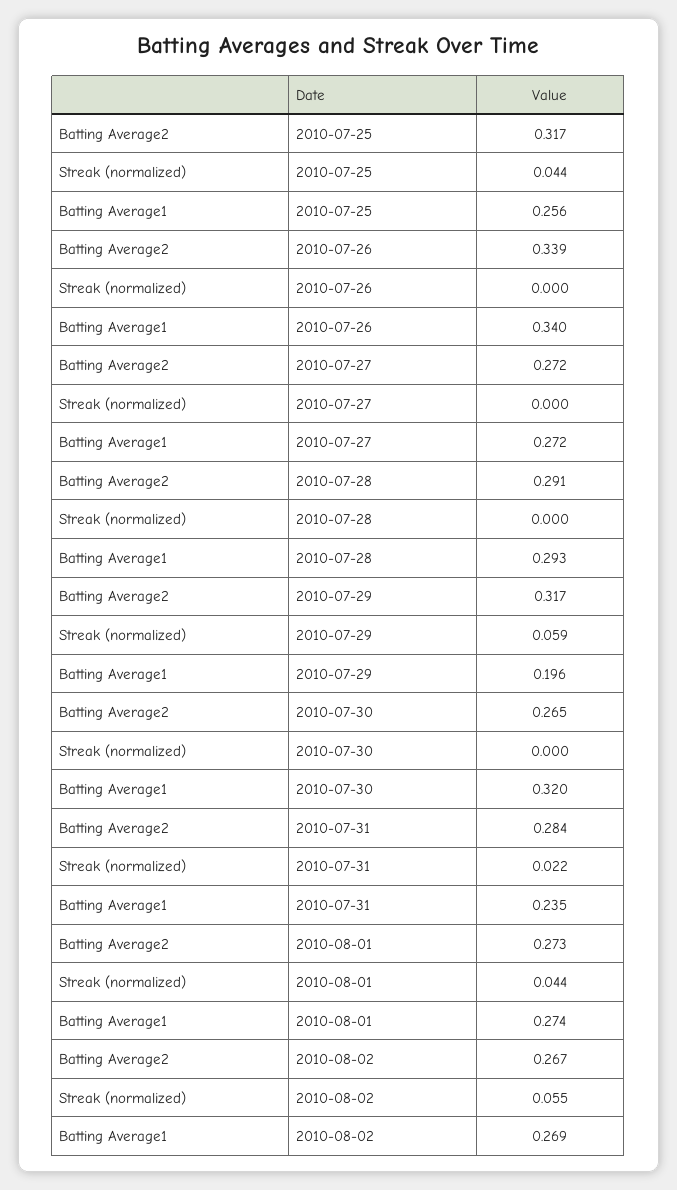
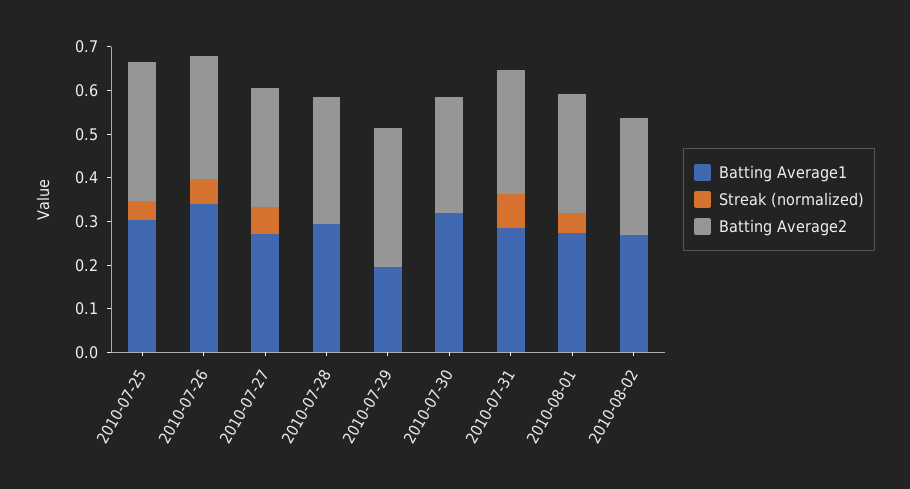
  {
    "Batting Average2": {
      "2010-07-25": 0.317,
-     "2010-07-26": 0.339,
+     "2010-07-26": 0.28,
      "2010-07-27": 0.272,
      "2010-07-28": 0.291,
      "2010-07-29": 0.317,
      "2010-07-30": 0.265,
      "2010-07-31": 0.284,
      "2010-08-01": 0.273,
      "2010-08-02": 0.267
    },
    "Streak (normalized)": {
      "2010-07-25": 0.044,
-     "2010-07-26": 0,
+     "2010-07-26": 0.06,
-     "2010-07-27": 0,
+     "2010-07-27": 0.06,
      "2010-07-28": 0,
-     "2010-07-29": 0.059,
+     "2010-07-29": 0,
      "2010-07-30": 0,
-     "2010-07-31": 0.022,
+     "2010-07-31": 0.08,
      "2010-08-01": 0.044,
-     "2010-08-02": 0.055
+     "2010-08-02": 0
    },
    "Batting Average1": {
-     "2010-07-25": 0.256,
+     "2010-07-25": 0.3,
      "2010-07-26": 0.34,
      "2010-07-27": 0.272,
      "2010-07-28": 0.293,
      "2010-07-29": 0.196,
      "2010-07-30": 0.32,
-     "2010-07-31": 0.235,
+     "2010-07-31": 0.28,
      "2010-08-01": 0.274,
      "2010-08-02": 0.269
    }
  }

